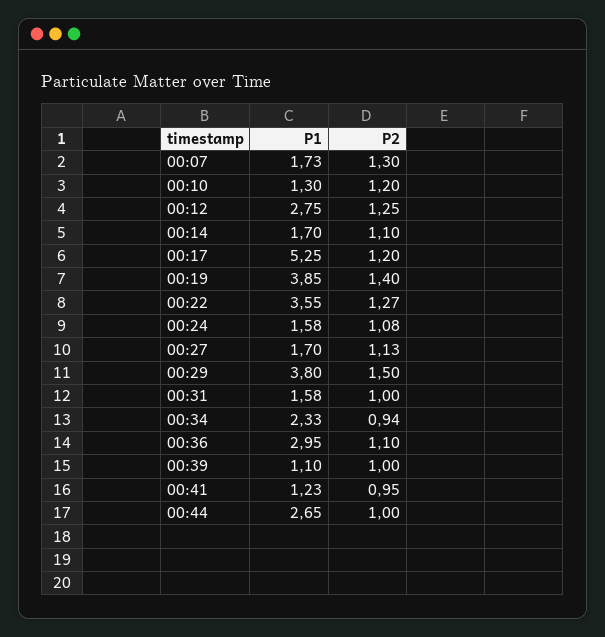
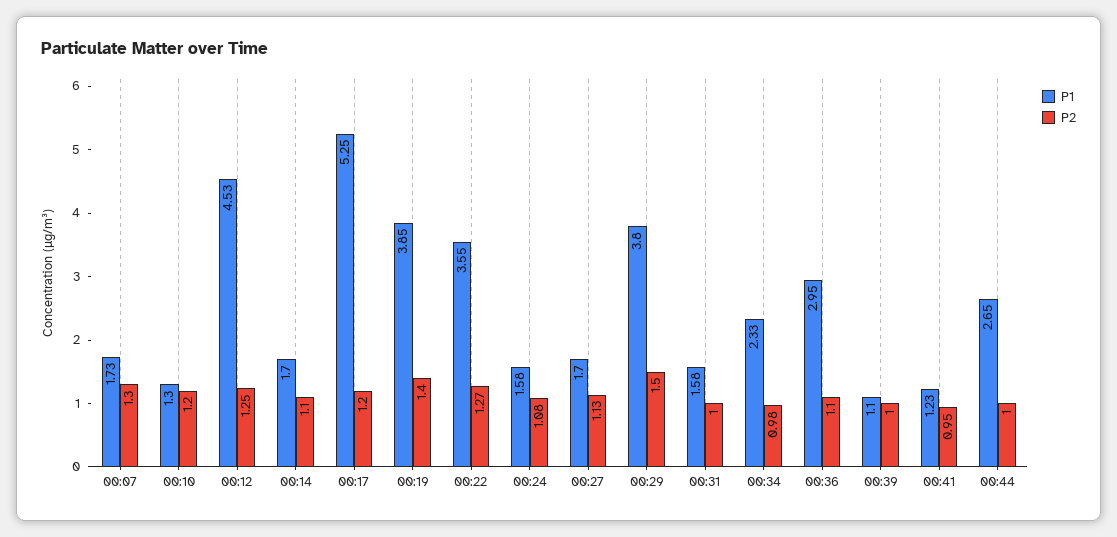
  {
    "P1": {
      "00:07": 1.73,
      "00:10": 1.3,
-     "00:12": 2.75,
+     "00:12": 4.53,
      "00:14": 1.7,
      "00:17": 5.25,
      "00:19": 3.85,
      "00:22": 3.55,
      "00:24": 1.58,
      "00:27": 1.7,
      "00:29": 3.8,
      "00:31": 1.58,
      "00:34": 2.33,
      "00:36": 2.95,
      "00:39": 1.1,
      "00:41": 1.23,
      "00:44": 2.65
    },
    "P2": {
      "00:07": 1.3,
      "00:10": 1.2,
      "00:12": 1.25,
      "00:14": 1.1,
      "00:17": 1.2,
      "00:19": 1.4,
      "00:22": 1.27,
      "00:24": 1.08,
      "00:27": 1.13,
      "00:29": 1.5,
      "00:31": 1,
-     "00:34": 0.94,
+     "00:34": 0.98,
      "00:36": 1.1,
      "00:39": 1,
      "00:41": 0.95,
      "00:44": 1
    }
  }

